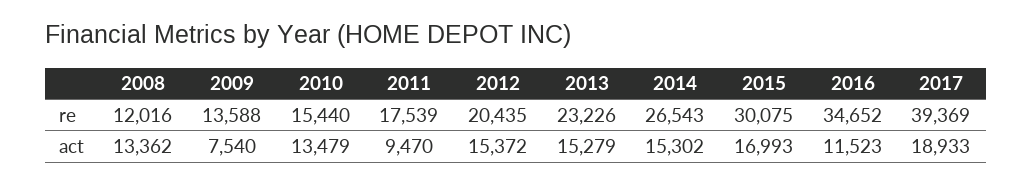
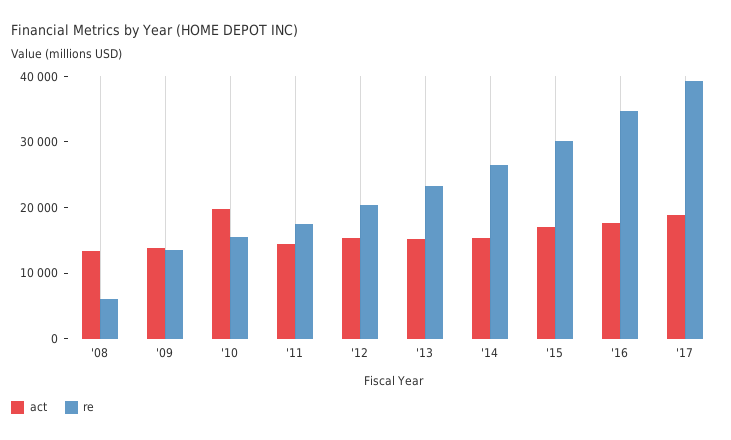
  {
    "re": {
-     "2008": 12016,
+     "2008": 6000,
      "2009": 13588,
      "2010": 15440,
      "2011": 17539,
      "2012": 20435,
      "2013": 23226,
      "2014": 26543,
      "2015": 30075,
      "2016": 34652,
      "2017": 39369
    },
    "act": {
      "2008": 13362,
-     "2009": 7540,
+     "2009": 14000,
-     "2010": 13479,
+     "2010": 20000,
-     "2011": 9470,
+     "2011": 14000,
      "2012": 15372,
      "2013": 15279,
      "2014": 15302,
      "2015": 16993,
-     "2016": 11523,
+     "2016": 18000,
      "2017": 18933
    }
  }

